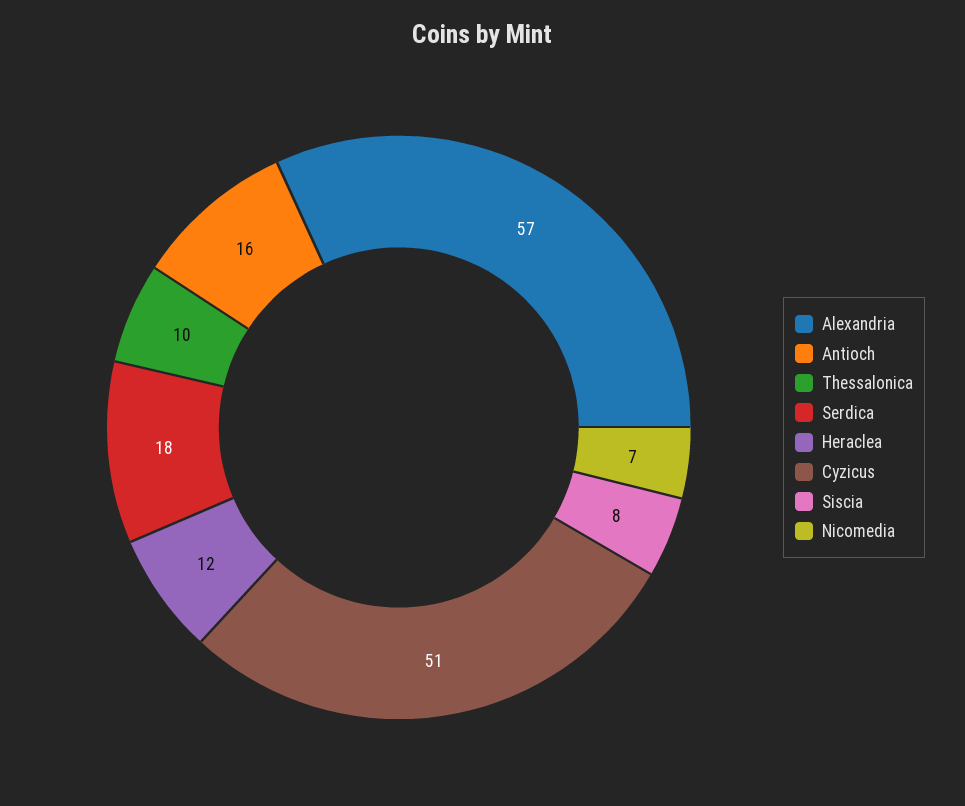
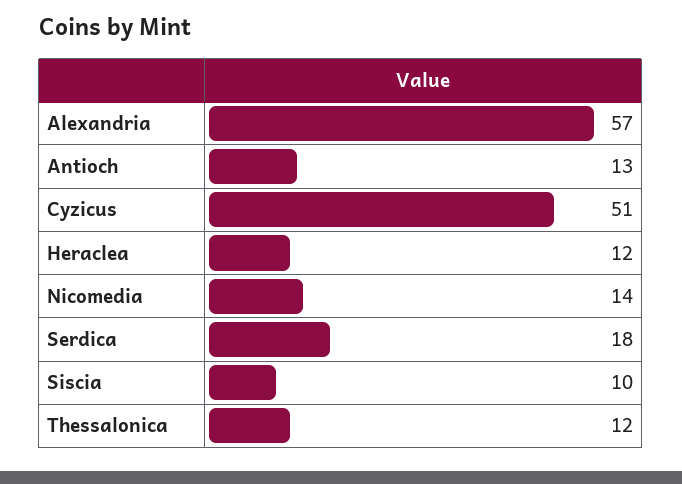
  {
    "Alexandria": 57,
-   "Antioch": 16,
+   "Antioch": 13,
-   "Thessalonica": 10,
+   "Thessalonica": 12,
    "Serdica": 18,
    "Heraclea": 12,
    "Cyzicus": 51,
-   "Siscia": 8,
+   "Siscia": 10,
-   "Nicomedia": 7
+   "Nicomedia": 14
  }

